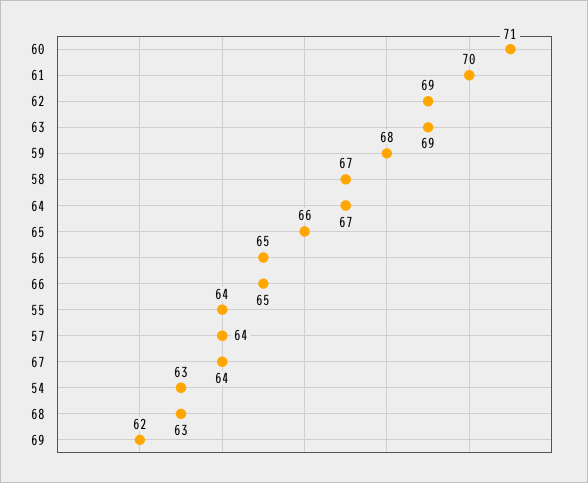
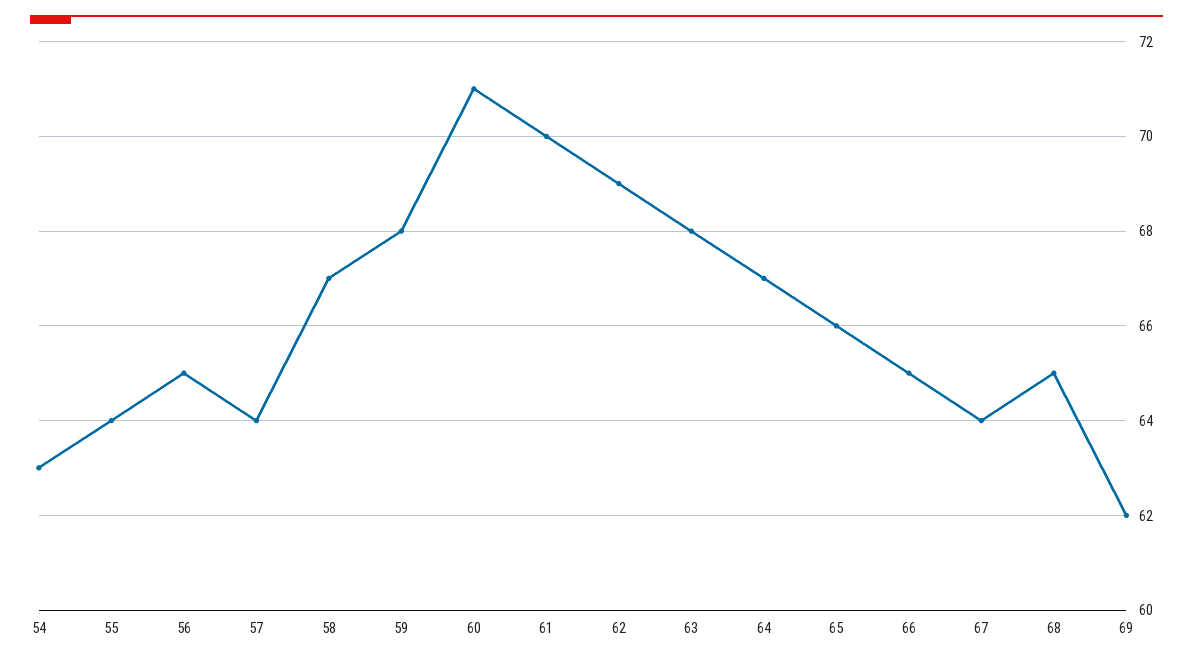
  {
    "60": 71,
    "61": 70,
    "62": 69,
-   "63": 69,
+   "63": 68,
    "59": 68,
    "58": 67,
    "64": 67,
    "65": 66,
    "56": 65,
    "66": 65,
    "55": 64,
    "57": 64,
    "67": 64,
    "54": 63,
-   "68": 63,
+   "68": 65,
    "69": 62
  }

